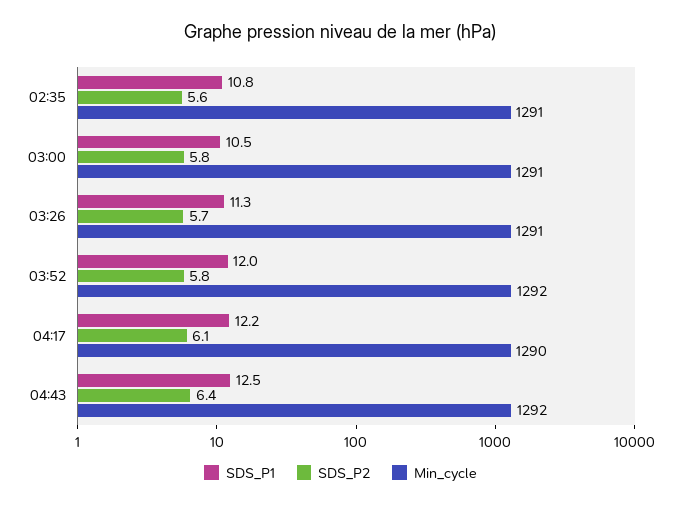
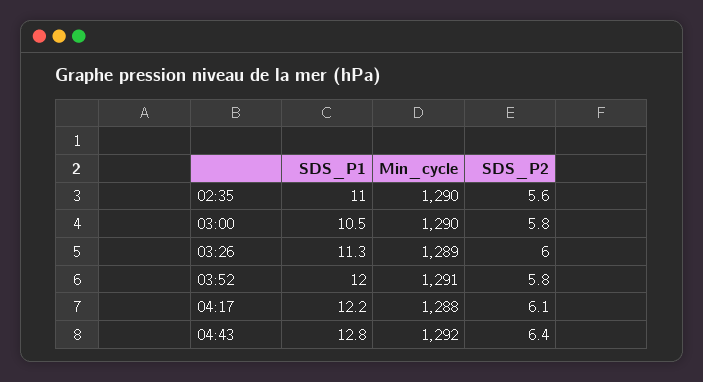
  {
    "SDS_P1": {
-     "02:35": 10.8,
+     "02:35": 11,
      "03:00": 10.5,
      "03:26": 11.3,
      "03:52": 12,
      "04:17": 12.2,
-     "04:43": 12.5
+     "04:43": 12.8
    },
    "SDS_P2": {
      "02:35": 5.6,
      "03:00": 5.8,
-     "03:26": 5.7,
+     "03:26": 6,
      "03:52": 5.8,
      "04:17": 6.1,
      "04:43": 6.4
    },
    "Min_cycle": {
-     "02:35": 1291,
+     "02:35": 1290,
-     "03:00": 1291,
+     "03:00": 1290,
-     "03:26": 1291,
+     "03:26": 1289,
-     "03:52": 1292,
+     "03:52": 1291,
-     "04:17": 1290,
+     "04:17": 1288,
      "04:43": 1292
    }
  }

